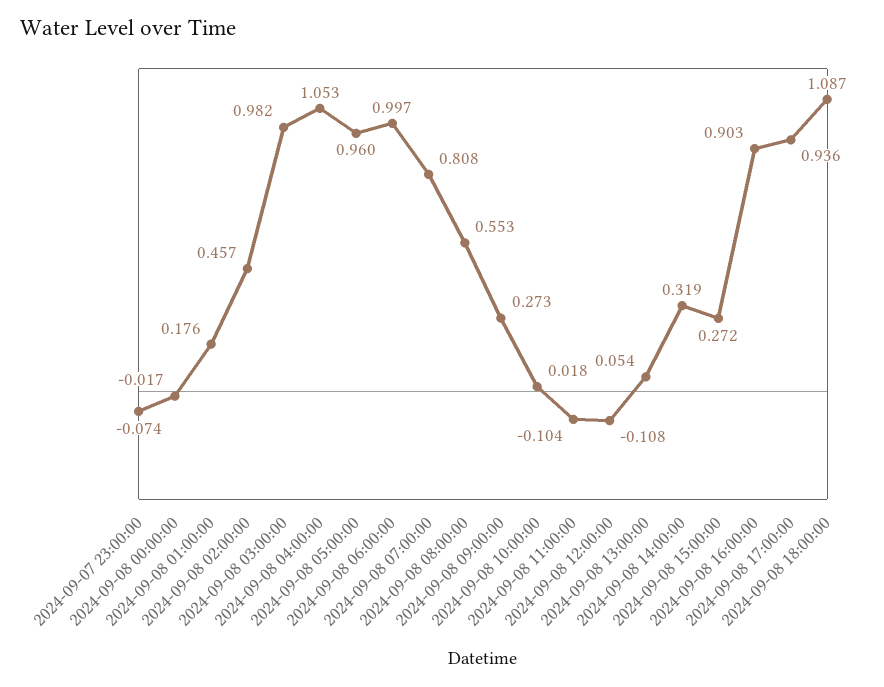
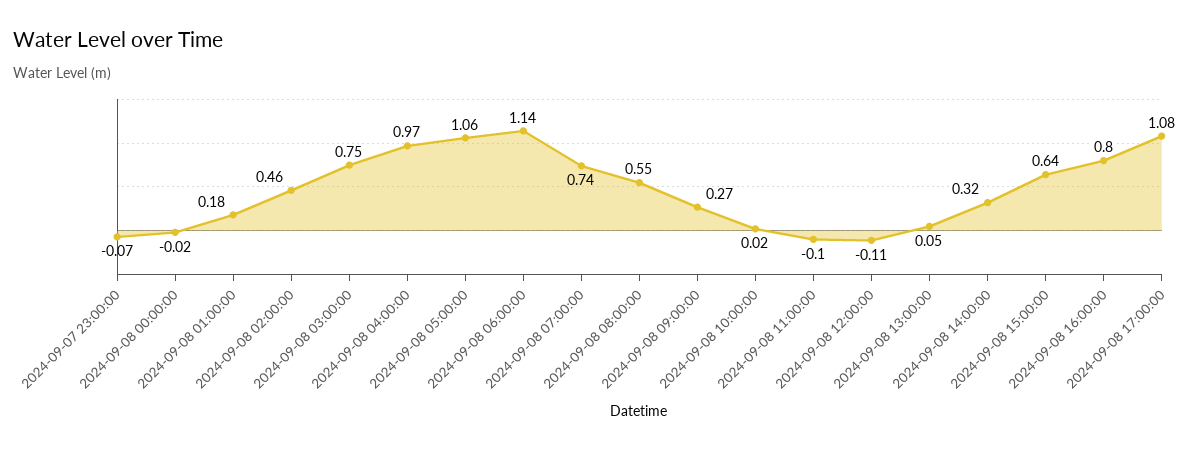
  {
    "2024-09-07 23:00:00": -0.074,
    "2024-09-08 00:00:00": -0.017,
    "2024-09-08 01:00:00": 0.176,
    "2024-09-08 02:00:00": 0.457,
-   "2024-09-08 03:00:00": 0.982,
+   "2024-09-08 03:00:00": 0.75,
-   "2024-09-08 04:00:00": 1.053,
+   "2024-09-08 04:00:00": 0.97,
-   "2024-09-08 05:00:00": 0.96,
+   "2024-09-08 05:00:00": 1.06,
-   "2024-09-08 06:00:00": 0.997,
+   "2024-09-08 06:00:00": 1.14,
-   "2024-09-08 07:00:00": 0.808,
+   "2024-09-08 07:00:00": 0.74,
    "2024-09-08 08:00:00": 0.553,
    "2024-09-08 09:00:00": 0.273,
    "2024-09-08 10:00:00": 0.018,
    "2024-09-08 11:00:00": -0.104,
    "2024-09-08 12:00:00": -0.108,
    "2024-09-08 13:00:00": 0.054,
    "2024-09-08 14:00:00": 0.319,
-   "2024-09-08 15:00:00": 0.272,
+   "2024-09-08 15:00:00": 0.64,
-   "2024-09-08 16:00:00": 0.903,
+   "2024-09-08 16:00:00": 0.8,
-   "2024-09-08 17:00:00": 0.936,
+   "2024-09-08 17:00:00": 1.08
-   "2024-09-08 18:00:00": 1.087
  }

